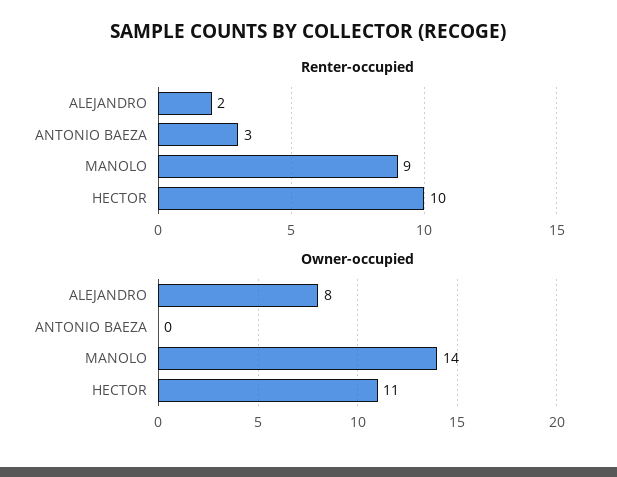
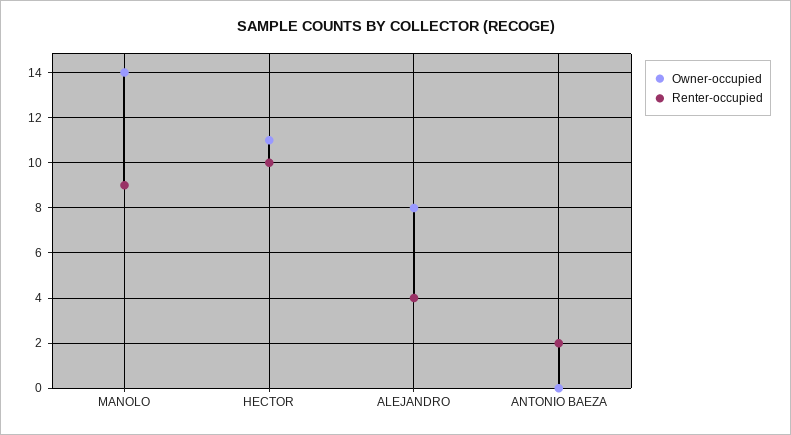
  {
    "Renter-occupied": {
-     "ALEJANDRO": 2,
+     "ALEJANDRO": 4,
-     "ANTONIO BAEZA": 3,
+     "ANTONIO BAEZA": 2,
      "MANOLO": 9,
      "HECTOR": 10
    },
    "Owner-occupied": {
      "ALEJANDRO": 8,
      "ANTONIO BAEZA": 0,
      "MANOLO": 14,
      "HECTOR": 11
    }
  }

